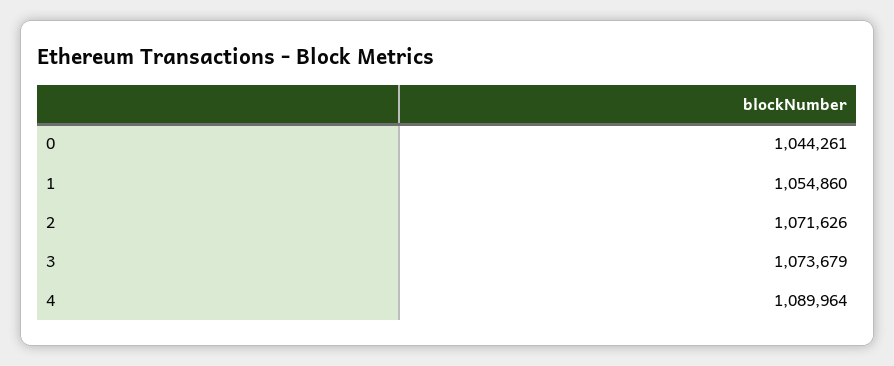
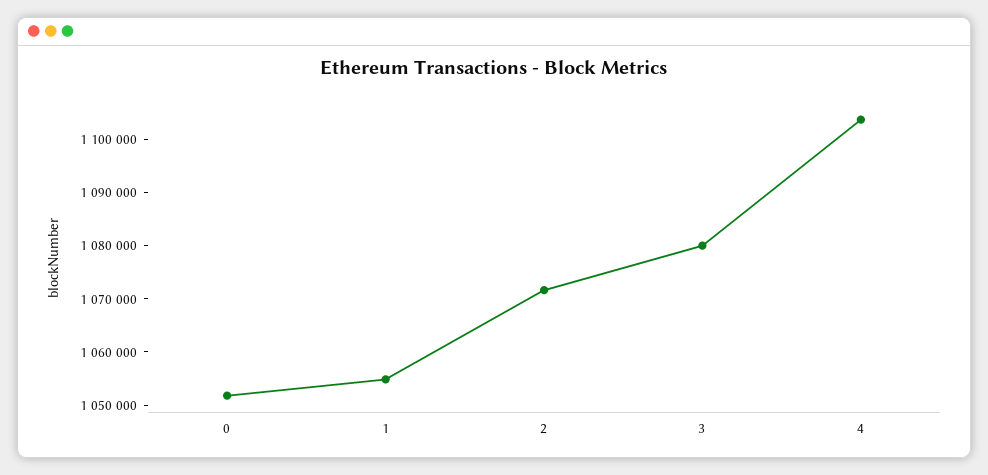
  {
-   "0": 1044261,
+   "0": 1052000,
    "1": 1054860,
    "2": 1071626,
-   "3": 1073679,
+   "3": 1080000,
-   "4": 1089964
+   "4": 1104000
  }

